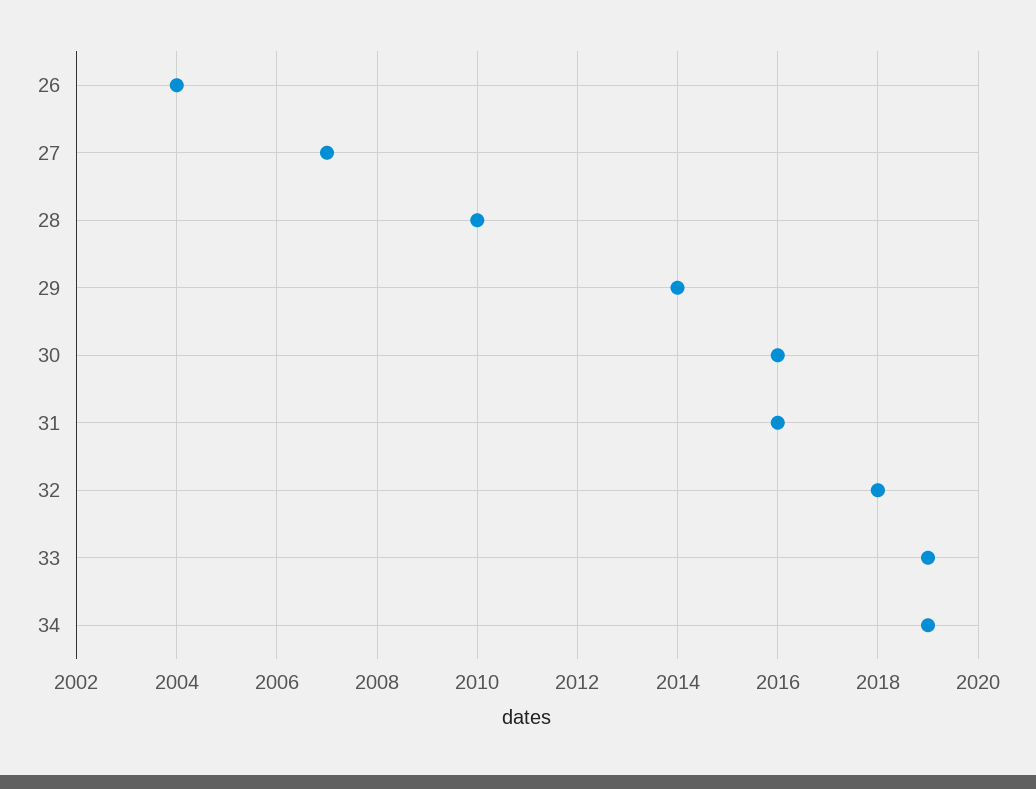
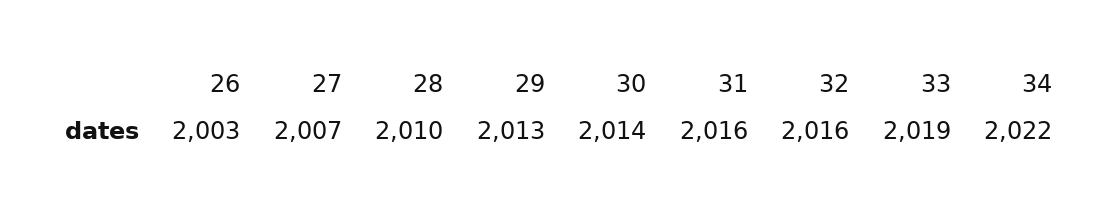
  {
-   "26": 2004,
+   "26": 2003,
    "27": 2007,
    "28": 2010,
-   "29": 2014,
+   "29": 2013,
-   "30": 2016,
+   "30": 2014,
    "31": 2016,
-   "32": 2018,
+   "32": 2016,
    "33": 2019,
-   "34": 2019
+   "34": 2022
  }

